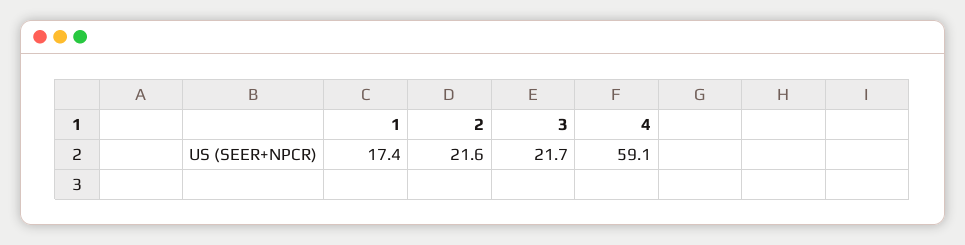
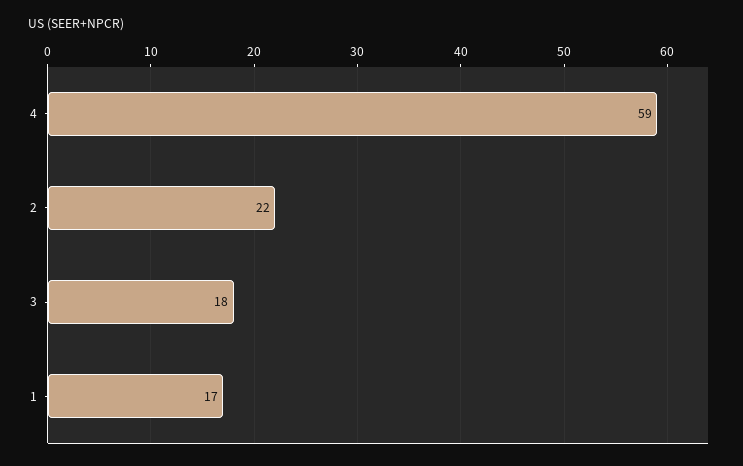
  {
    "1": 17.4,
    "2": 21.6,
-   "3": 21.7,
+   "3": 18,
    "4": 59.1
  }

